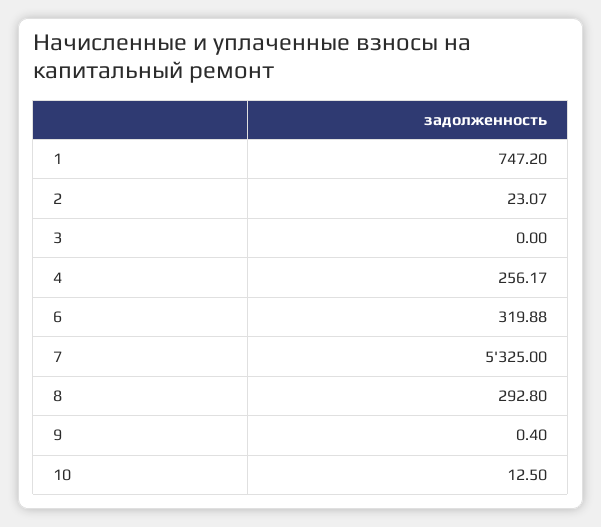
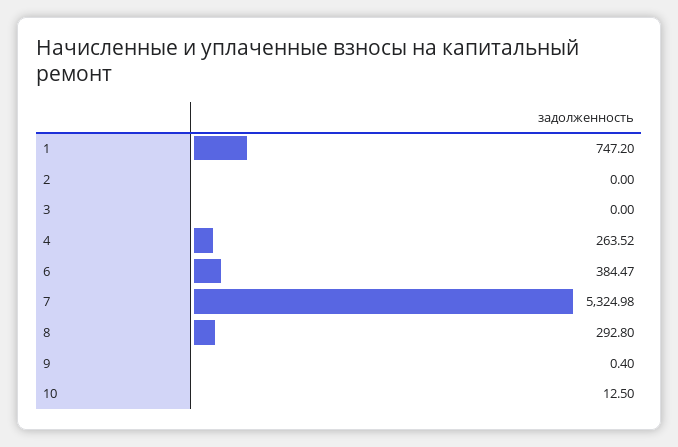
  {
    "1": 747.2,
-   "2": 23.07,
+   "2": 0,
    "3": 0,
-   "4": 256.17,
+   "4": 263.52,
-   "6": 319.88,
+   "6": 384.47,
-   "7": 5325,
+   "7": 5324.98,
    "8": 292.8,
    "9": 0.4,
    "10": 12.5
  }

